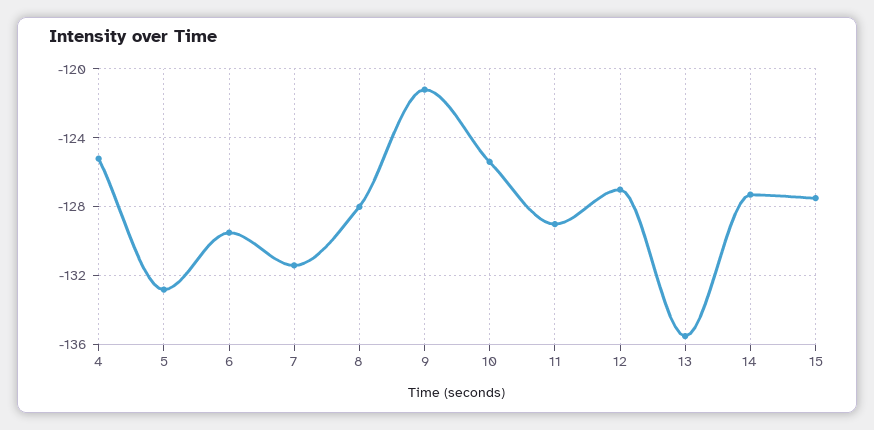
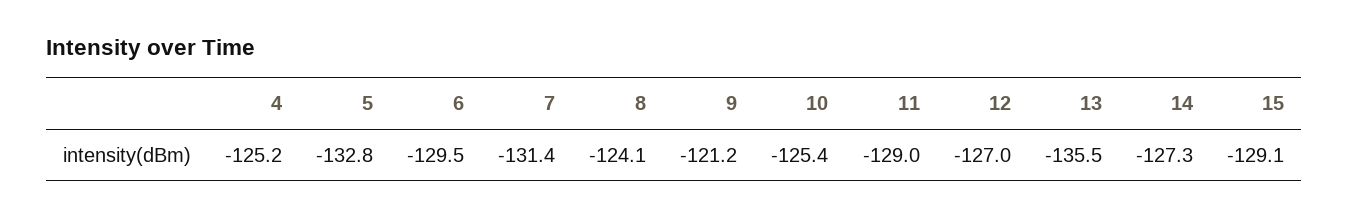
  {
    "4": -125.2,
    "5": -132.8,
    "6": -129.5,
    "7": -131.4,
-   "8": -128,
+   "8": -124.1,
    "9": -121.2,
    "10": -125.4,
    "11": -129,
    "12": -127,
    "13": -135.5,
    "14": -127.3,
-   "15": -127.5
+   "15": -129.1
  }

